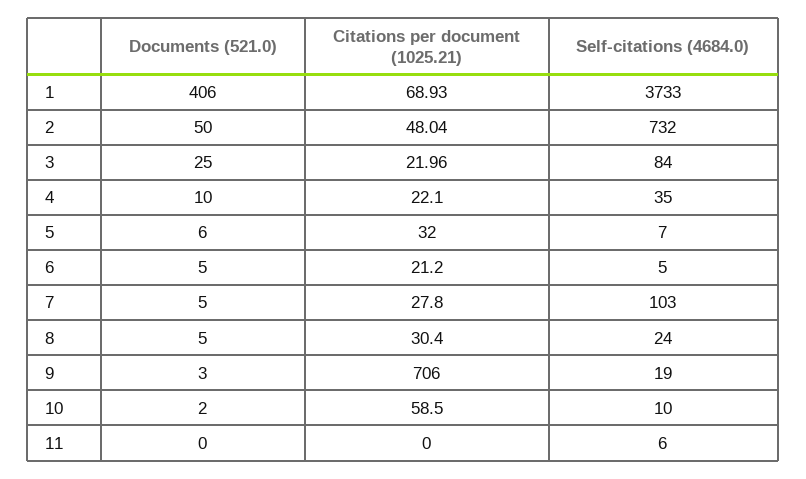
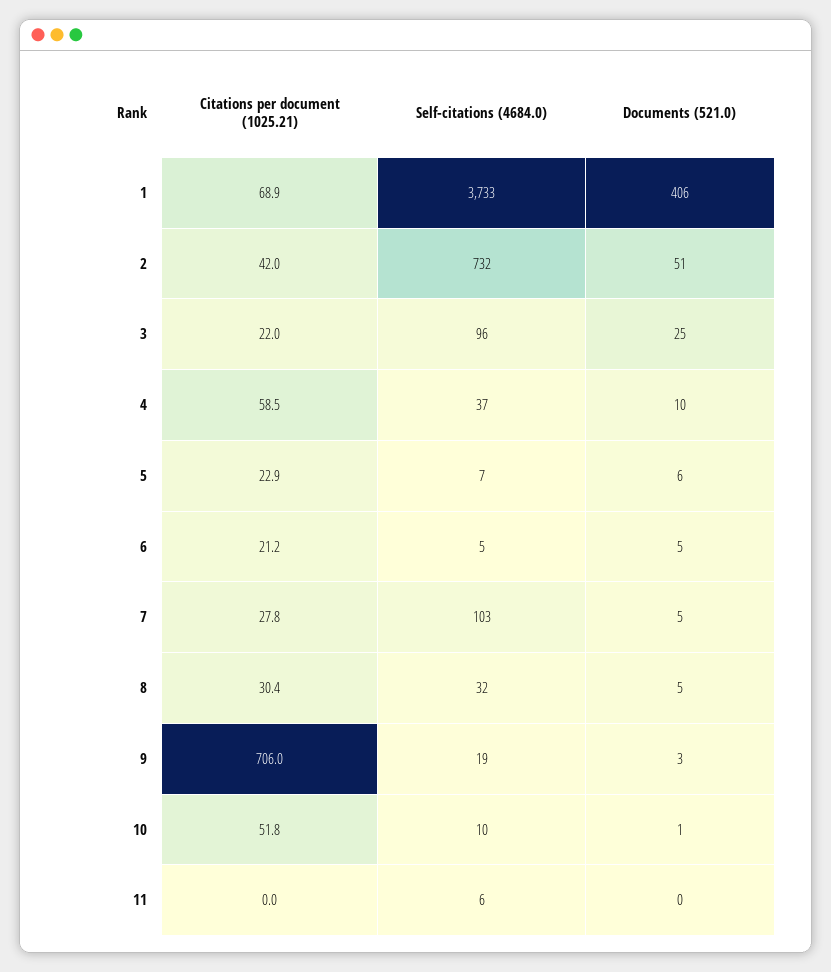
  {
    "Documents (521.0)": {
      "1": 406,
-     "2": 50,
+     "2": 51,
      "3": 25,
      "4": 10,
      "5": 6,
      "6": 5,
      "7": 5,
      "8": 5,
      "9": 3,
-     "10": 2,
+     "10": 1,
      "11": 0
    },
    "Citations per document (1025.21)": {
      "1": 68.93,
-     "2": 48.04,
+     "2": 42,
      "3": 21.96,
-     "4": 22.1,
+     "4": 58.5,
-     "5": 32,
+     "5": 22.9,
      "6": 21.2,
      "7": 27.8,
      "8": 30.4,
      "9": 706,
-     "10": 58.5,
+     "10": 51.8,
      "11": 0
    },
    "Self-citations (4684.0)": {
      "1": 3733,
      "2": 732,
-     "3": 84,
+     "3": 96,
-     "4": 35,
+     "4": 37,
      "5": 7,
      "6": 5,
      "7": 103,
-     "8": 24,
+     "8": 32,
      "9": 19,
      "10": 10,
      "11": 6
    }
  }

